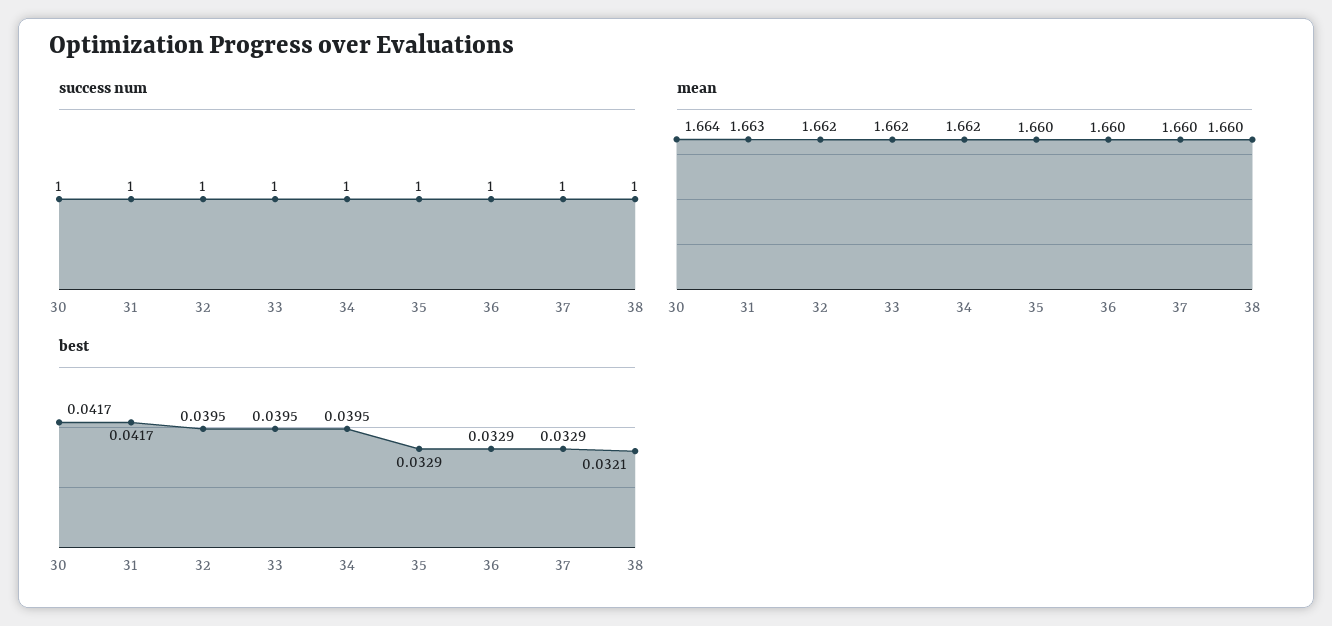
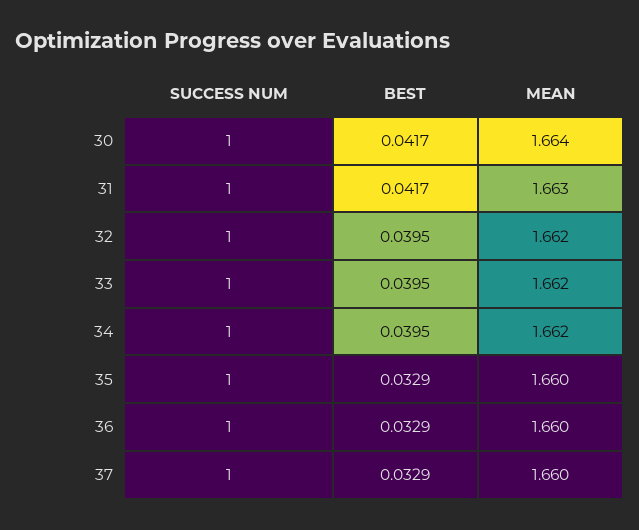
  {
    "success num": {
      "30": 1,
      "31": 1,
      "32": 1,
      "33": 1,
      "34": 1,
      "35": 1,
      "36": 1,
-     "37": 1,
+     "37": 1
-     "38": 1
    },
    "mean": {
      "30": 1.664,
      "31": 1.663,
      "32": 1.662,
      "33": 1.662,
      "34": 1.662,
      "35": 1.66,
      "36": 1.66,
-     "37": 1.66,
+     "37": 1.66
-     "38": 1.66
    },
    "best": {
      "30": 0.0417,
      "31": 0.0417,
      "32": 0.0395,
      "33": 0.0395,
      "34": 0.0395,
      "35": 0.0329,
      "36": 0.0329,
-     "37": 0.0329,
+     "37": 0.0329
-     "38": 0.0321
    }
  }

